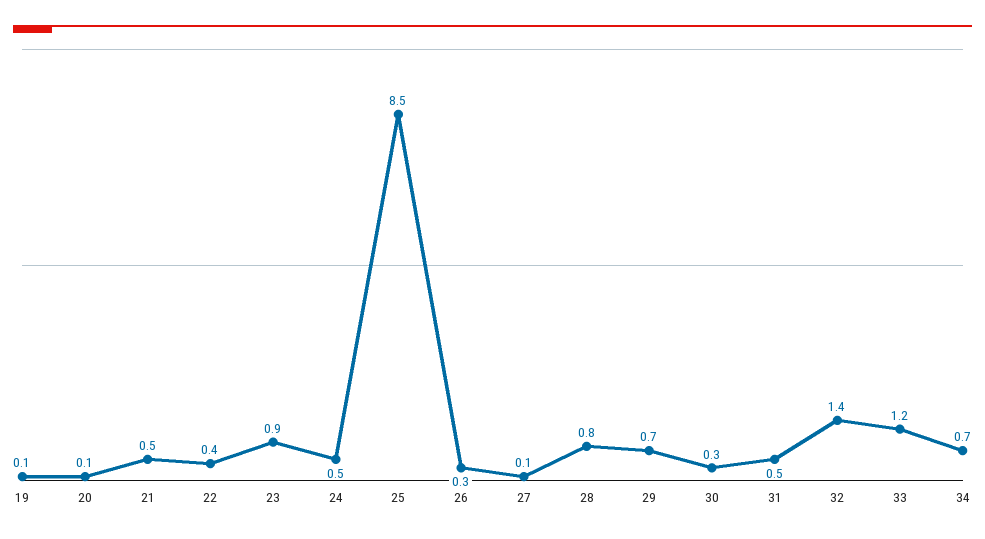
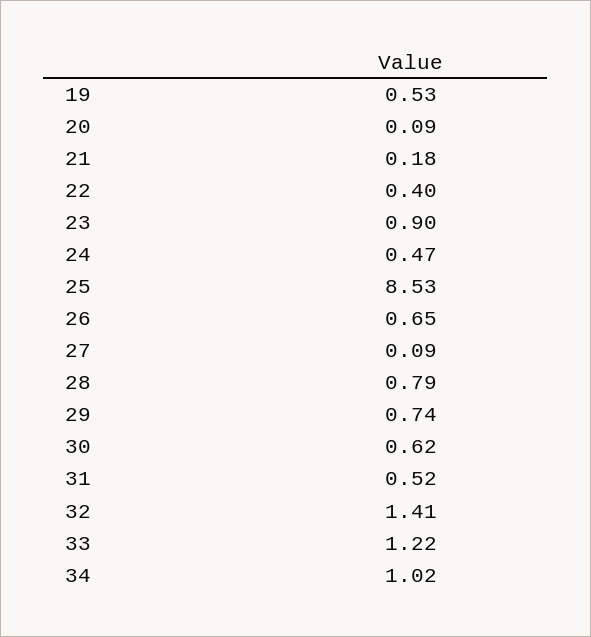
  {
-   "19": 0.1,
+   "19": 0.53,
    "20": 0.09,
-   "21": 0.5,
+   "21": 0.18,
    "22": 0.4,
    "23": 0.9,
    "24": 0.47,
    "25": 8.53,
-   "26": 0.3,
+   "26": 0.65,
    "27": 0.09,
    "28": 0.79,
    "29": 0.74,
-   "30": 0.3,
+   "30": 0.62,
    "31": 0.52,
    "32": 1.41,
    "33": 1.22,
-   "34": 0.7
+   "34": 1.02
  }

